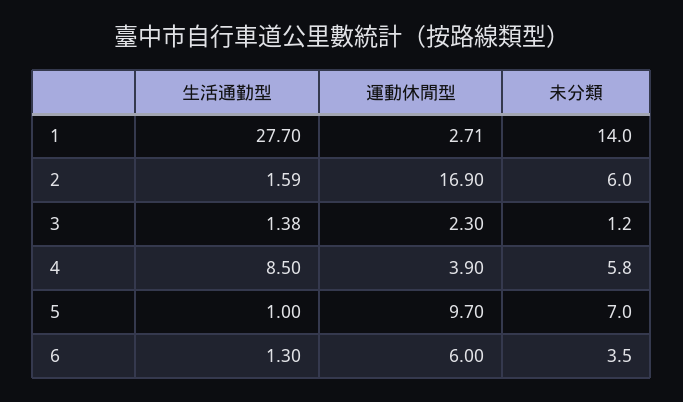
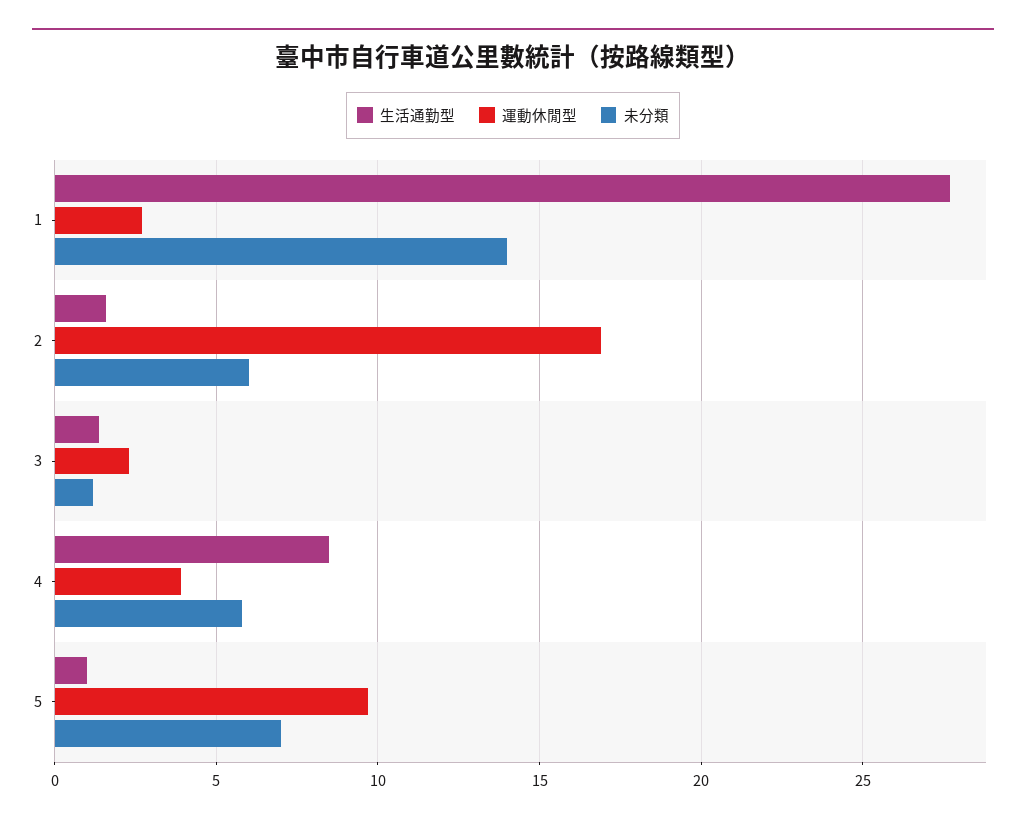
  {
    "生活通勤型": {
      "1": 27.7,
      "2": 1.59,
      "3": 1.38,
      "4": 8.5,
-     "5": 1,
+     "5": 1
-     "6": 1.3
    },
    "運動休閒型": {
      "1": 2.71,
      "2": 16.9,
      "3": 2.3,
      "4": 3.9,
-     "5": 9.7,
+     "5": 9.7
-     "6": 6
    },
    "未分類": {
      "1": 14,
      "2": 6,
      "3": 1.2,
      "4": 5.8,
-     "5": 7,
+     "5": 7
-     "6": 3.5
    }
  }

